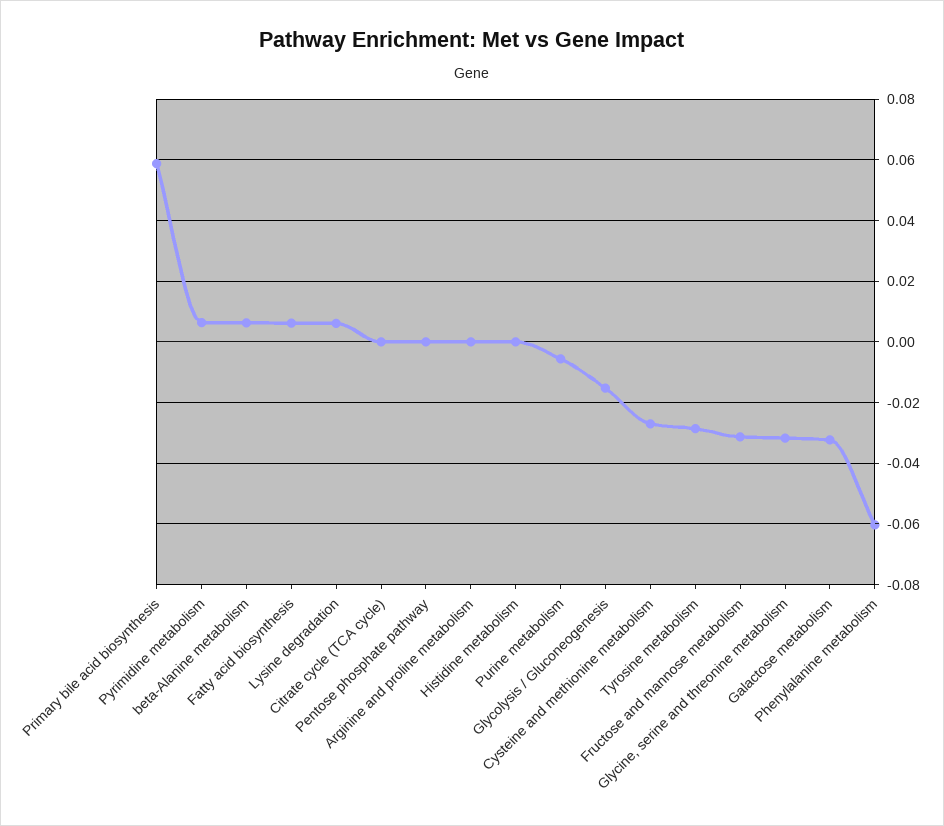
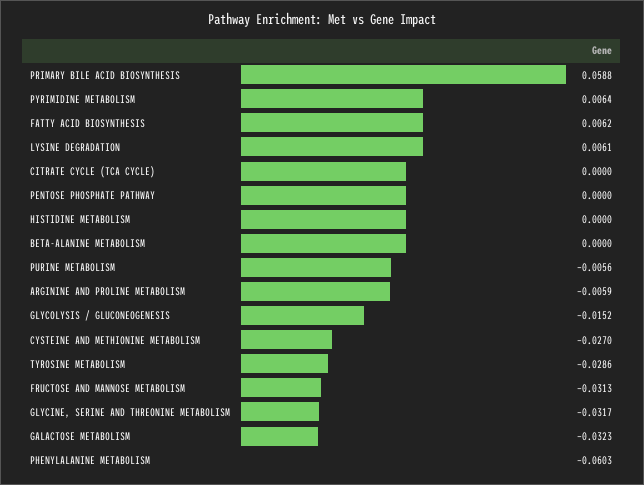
  {
    "Primary bile acid biosynthesis": 0.0588,
    "Pyrimidine metabolism": 0.0064,
-   "beta-Alanine metabolism": 0.006,
+   "beta-Alanine metabolism": 0,
    "Fatty acid biosynthesis": 0.0062,
    "Lysine degradation": 0.0061,
    "Citrate cycle (TCA cycle)": 0,
    "Pentose phosphate pathway": 0,
-   "Arginine and proline metabolism": 0,
+   "Arginine and proline metabolism": -0.0059,
    "Histidine metabolism": 0,
    "Purine metabolism": -0.0056,
    "Glycolysis / Gluconeogenesis": -0.0152,
    "Cysteine and methionine metabolism": -0.027,
    "Tyrosine metabolism": -0.0286,
    "Fructose and mannose metabolism": -0.0313,
    "Glycine, serine and threonine metabolism": -0.0317,
    "Galactose metabolism": -0.0323,
    "Phenylalanine metabolism": -0.0603
  }

